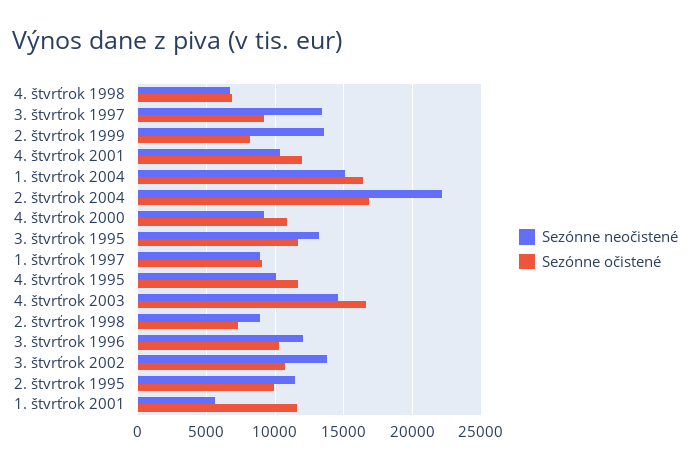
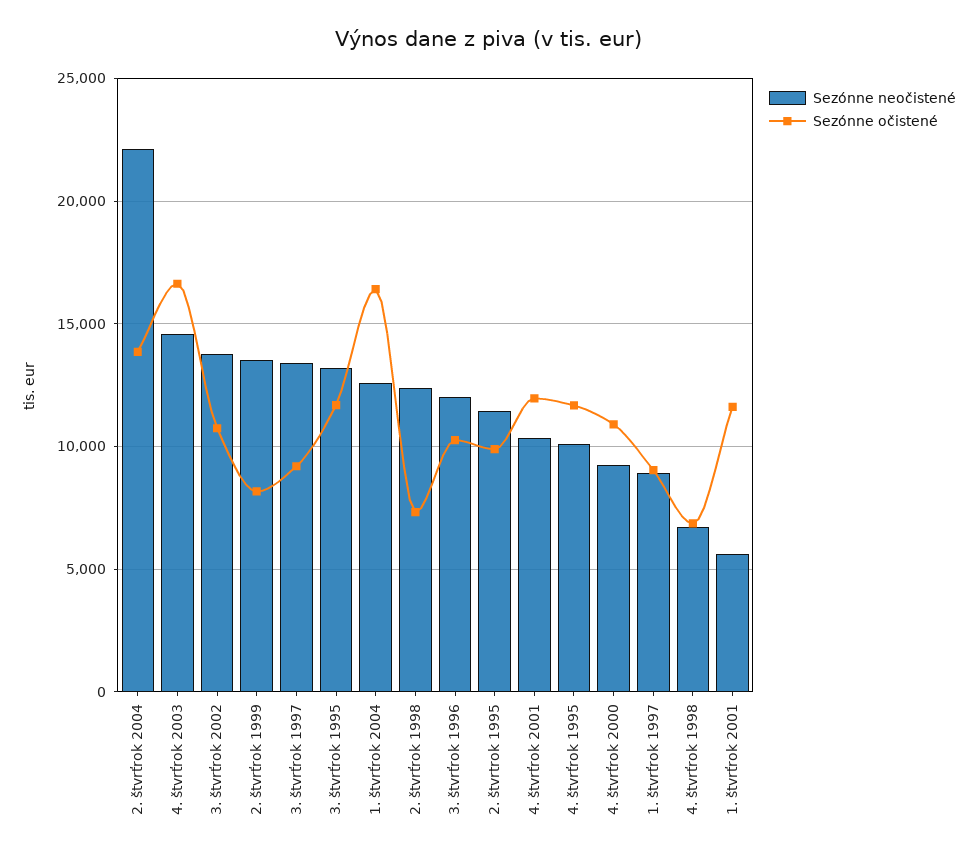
  {
    "Sezónne neočistené": {
      "4. štvrťrok 1998": 6500,
      "3. štvrťrok 1997": 13500,
      "2. štvrťrok 1999": 13500,
      "4. štvrťrok 2001": 10500,
-     "1. štvrťrok 2004": 15000,
+     "1. štvrťrok 2004": 12500,
      "2. štvrťrok 2004": 22000,
      "4. štvrťrok 2000": 9000,
      "3. štvrťrok 1995": 13000,
      "1. štvrťrok 1997": 9000,
      "4. štvrťrok 1995": 10000,
      "4. štvrťrok 2003": 14500,
-     "2. štvrťrok 1998": 9000,
+     "2. štvrťrok 1998": 12500,
      "3. štvrťrok 1996": 12000,
      "3. štvrťrok 2002": 14000,
      "2. štvrtrok 1995": 11500,
      "1. štvrťrok 2001": 5500
    },
    "Sezónne očistené": {
      "4. štvrťrok 1998": 7000,
      "3. štvrťrok 1997": 9000,
      "2. štvrťrok 1999": 8000,
      "4. štvrťrok 2001": 12000,
      "1. štvrťrok 2004": 16500,
-     "2. štvrťrok 2004": 17000,
+     "2. štvrťrok 2004": 14000,
      "4. štvrťrok 2000": 11000,
      "3. štvrťrok 1995": 11500,
      "1. štvrťrok 1997": 9000,
      "4. štvrťrok 1995": 11500,
      "4. štvrťrok 2003": 16500,
      "2. štvrťrok 1998": 7500,
      "3. štvrťrok 1996": 10500,
      "3. štvrťrok 2002": 10500,
      "2. štvrtrok 1995": 10000,
      "1. štvrťrok 2001": 11500
    }
  }

